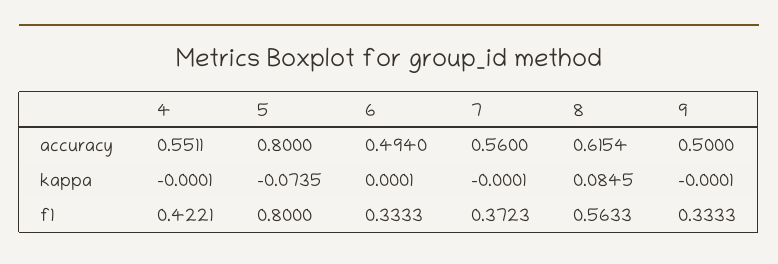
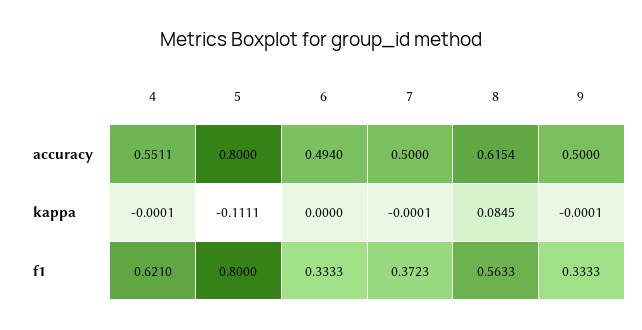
  {
    "4": {
      "accuracy": 0.5511,
      "kappa": -0.0001,
-     "f1": 0.4221
+     "f1": 0.621
    },
    "5": {
      "accuracy": 0.8,
-     "kappa": -0.0735,
+     "kappa": -0.1111,
      "f1": 0.8
    },
    "6": {
      "accuracy": 0.494,
-     "kappa": 0.0001,
+     "kappa": 0,
      "f1": 0.3333
    },
    "7": {
-     "accuracy": 0.56,
+     "accuracy": 0.5,
      "kappa": -0.0001,
      "f1": 0.3723
    },
    "8": {
      "accuracy": 0.6154,
      "kappa": 0.0845,
      "f1": 0.5633
    },
    "9": {
      "accuracy": 0.5,
      "kappa": -0.0001,
      "f1": 0.3333
    }
  }

